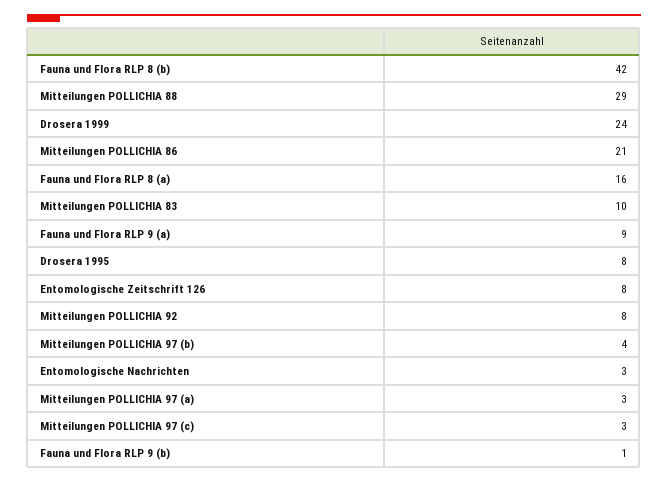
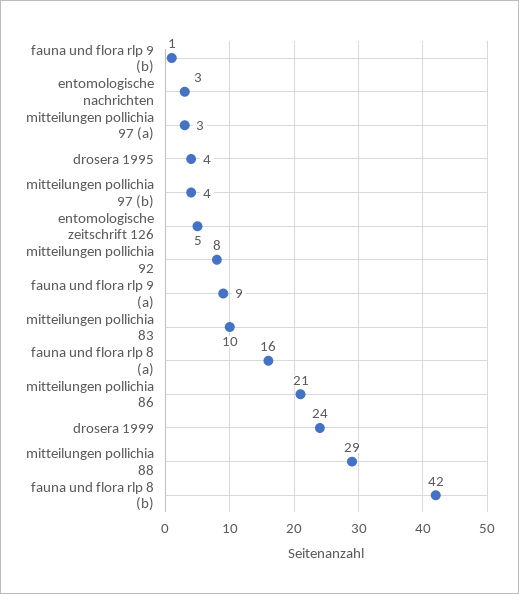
  {
    "Fauna und Flora RLP 8 (b)": 42,
    "Mitteilungen POLLICHIA 88": 29,
    "Drosera 1999": 24,
    "Mitteilungen POLLICHIA 86": 21,
    "Fauna und Flora RLP 8 (a)": 16,
    "Mitteilungen POLLICHIA 83": 10,
    "Fauna und Flora RLP 9 (a)": 9,
-   "Drosera 1995": 8,
+   "Drosera 1995": 4,
-   "Entomologische Zeitschrift 126": 8,
+   "Entomologische Zeitschrift 126": 5,
    "Mitteilungen POLLICHIA 92": 8,
    "Mitteilungen POLLICHIA 97 (b)": 4,
    "Entomologische Nachrichten": 3,
    "Mitteilungen POLLICHIA 97 (a)": 3,
-   "Mitteilungen POLLICHIA 97 (c)": 3,
    "Fauna und Flora RLP 9 (b)": 1
  }

